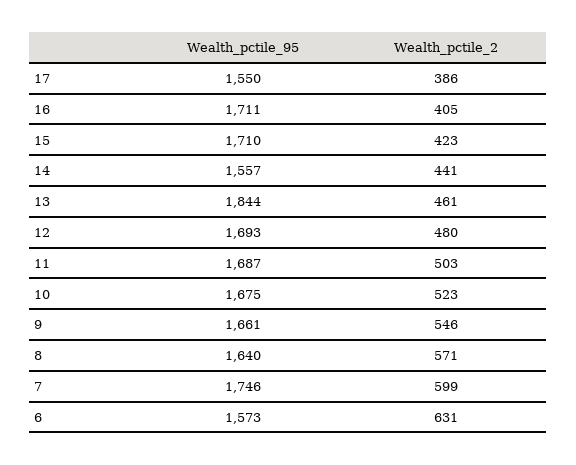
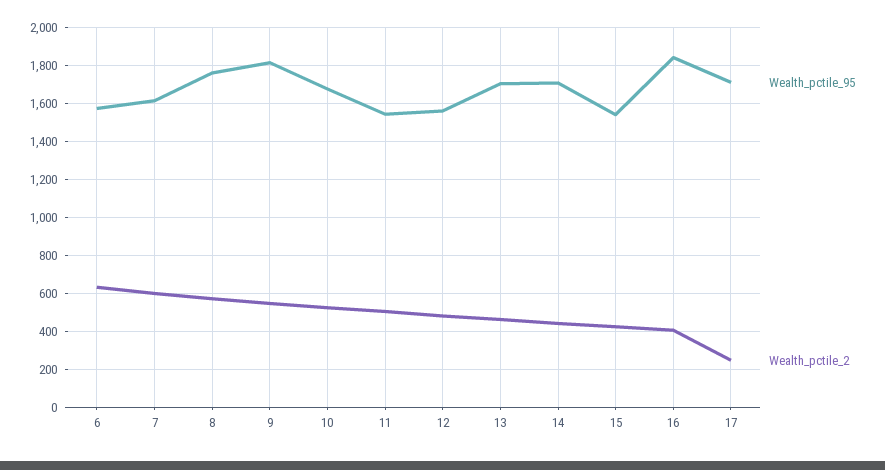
  {
    "Wealth_pctile_95": {
-     "17": 1550,
+     "17": 1700,
-     "16": 1711,
+     "16": 1850,
-     "15": 1710,
+     "15": 1550,
-     "14": 1557,
+     "14": 1700,
-     "13": 1844,
+     "13": 1700,
-     "12": 1693,
+     "12": 1550,
-     "11": 1687,
+     "11": 1550,
      "10": 1675,
-     "9": 1661,
+     "9": 1800,
-     "8": 1640,
+     "8": 1750,
-     "7": 1746,
+     "7": 1600,
      "6": 1573
    },
    "Wealth_pctile_2": {
-     "17": 386,
+     "17": 250,
      "16": 405,
      "15": 423,
      "14": 441,
      "13": 461,
      "12": 480,
      "11": 503,
      "10": 523,
      "9": 546,
      "8": 571,
      "7": 599,
      "6": 631
    }
  }

